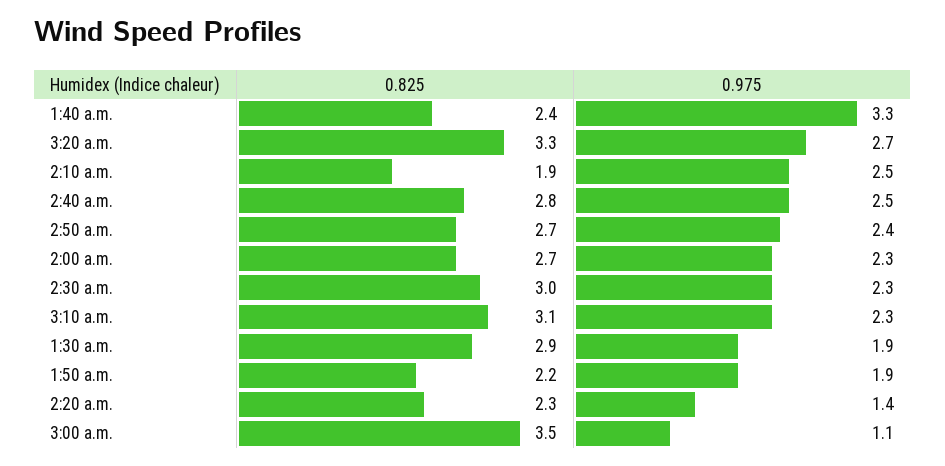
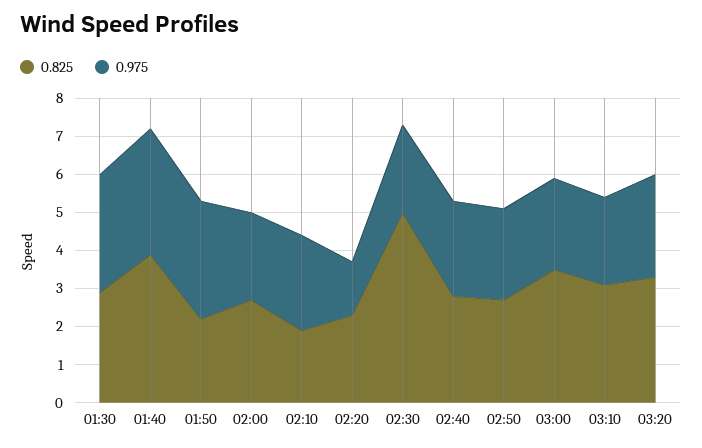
  {
    "0.825": {
-     "1:40 a.m.": 2.4,
+     "1:40 a.m.": 4,
      "3:20 a.m.": 3.3,
      "2:10 a.m.": 1.9,
      "2:40 a.m.": 2.8,
      "2:50 a.m.": 2.7,
      "2:00 a.m.": 2.7,
-     "2:30 a.m.": 3,
+     "2:30 a.m.": 5,
      "3:10 a.m.": 3.1,
      "1:30 a.m.": 2.9,
      "1:50 a.m.": 2.2,
      "2:20 a.m.": 2.3,
      "3:00 a.m.": 3.5
    },
    "0.975": {
      "1:40 a.m.": 3.3,
      "3:20 a.m.": 2.7,
      "2:10 a.m.": 2.5,
      "2:40 a.m.": 2.5,
      "2:50 a.m.": 2.4,
      "2:00 a.m.": 2.3,
      "2:30 a.m.": 2.3,
      "3:10 a.m.": 2.3,
-     "1:30 a.m.": 1.9,
+     "1:30 a.m.": 3,
-     "1:50 a.m.": 1.9,
+     "1:50 a.m.": 3,
      "2:20 a.m.": 1.4,
-     "3:00 a.m.": 1.1
+     "3:00 a.m.": 2.5
    }
  }

